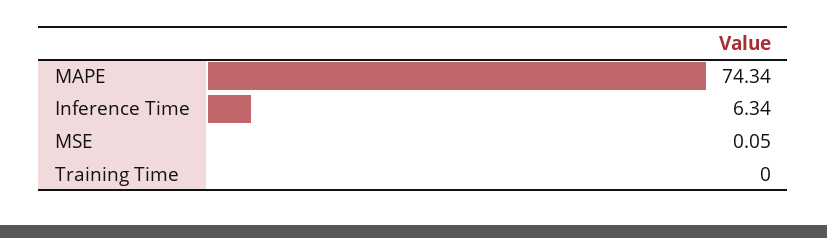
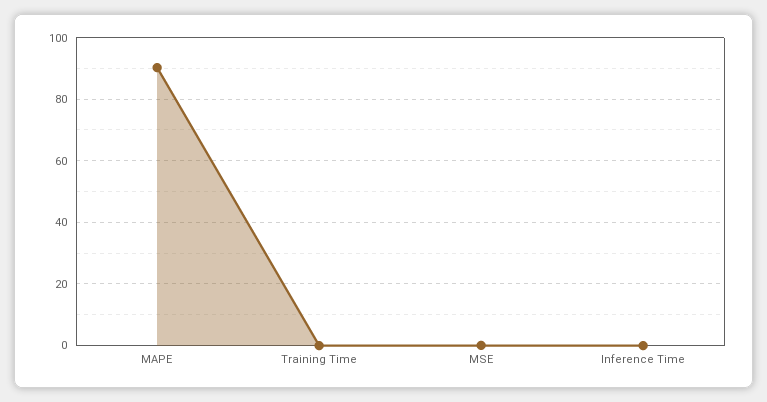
  {
-   "MAPE": 74.34,
+   "MAPE": 90,
-   "Inference Time": 6.34,
+   "Inference Time": 0,
    "MSE": 0.05,
    "Training Time": 0
  }

